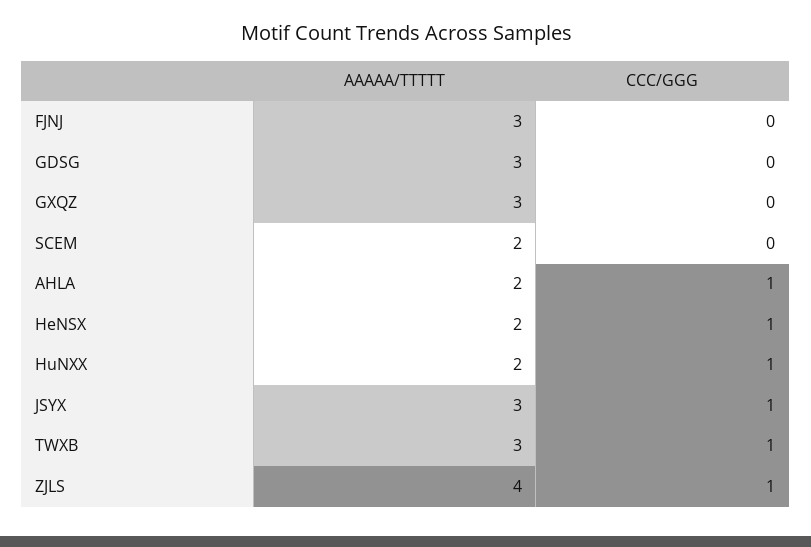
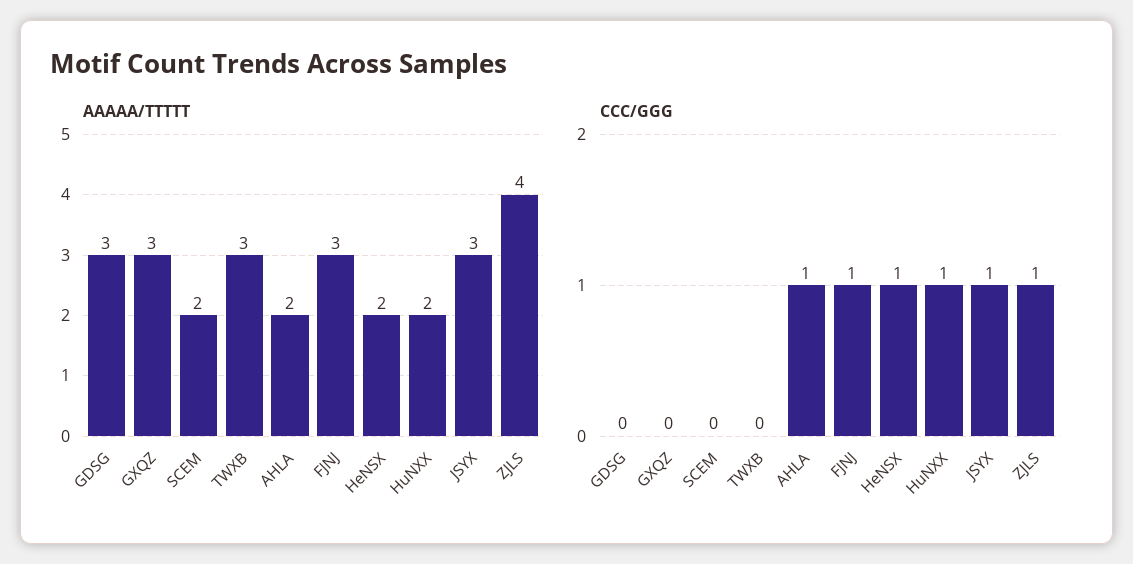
  {
    "AAAAA/TTTTT": {
      "FJNJ": 3,
      "GDSG": 3,
      "GXQZ": 3,
      "SCEM": 2,
      "AHLA": 2,
      "HeNSX": 2,
      "HuNXX": 2,
      "JSYX": 3,
      "TWXB": 3,
      "ZJLS": 4
    },
    "CCC/GGG": {
-     "FJNJ": 0,
+     "FJNJ": 1,
      "GDSG": 0,
      "GXQZ": 0,
      "SCEM": 0,
      "AHLA": 1,
      "HeNSX": 1,
      "HuNXX": 1,
      "JSYX": 1,
-     "TWXB": 1,
+     "TWXB": 0,
      "ZJLS": 1
    }
  }

